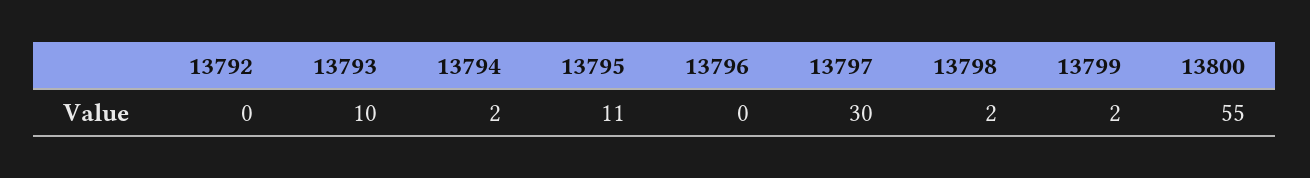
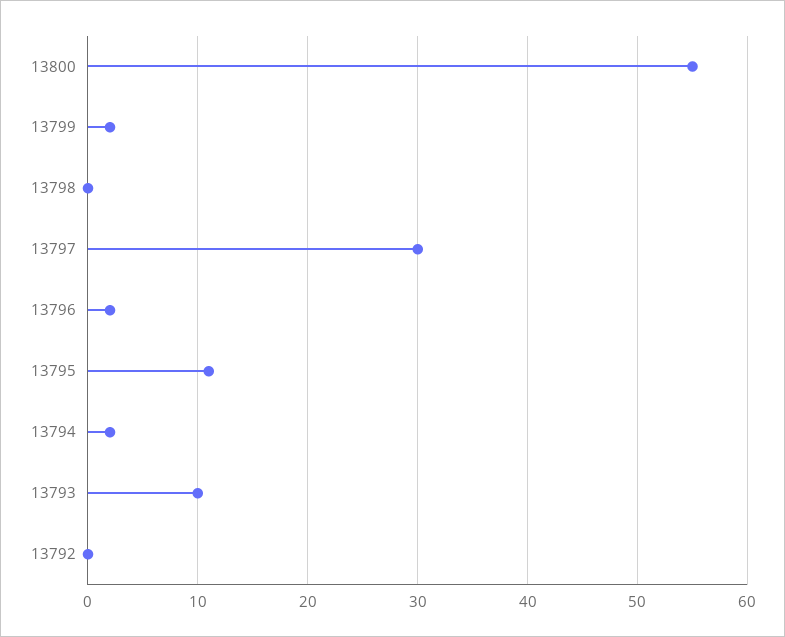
  {
    "13792": 0,
    "13793": 10,
    "13794": 2,
    "13795": 11,
-   "13796": 0,
+   "13796": 2,
    "13797": 30,
-   "13798": 2,
+   "13798": 0,
    "13799": 2,
    "13800": 55
  }

